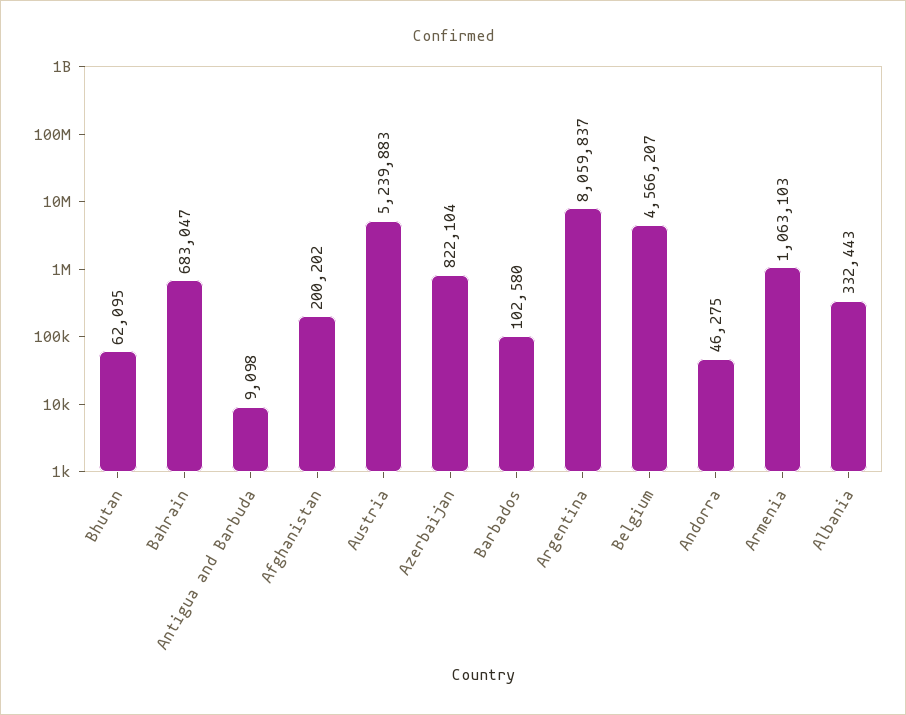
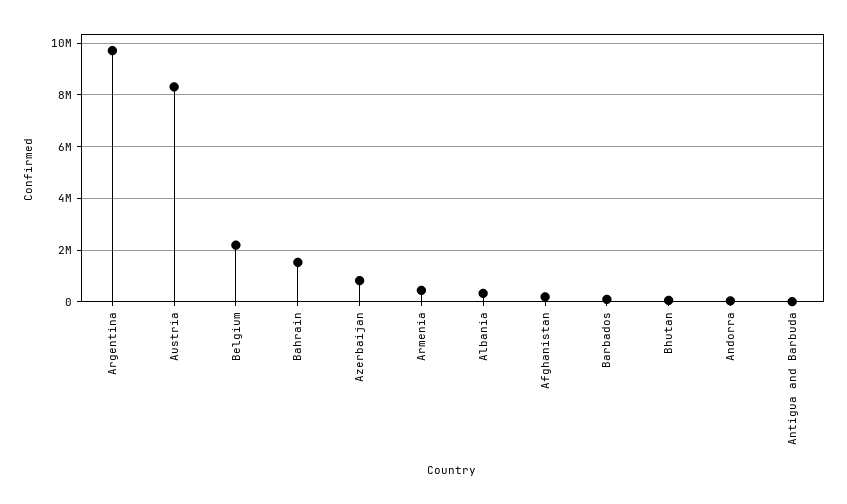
  {
    "Bhutan": 62095,
-   "Bahrain": 683047,
+   "Bahrain": 1500000,
    "Antigua and Barbuda": 9098,
    "Afghanistan": 200202,
-   "Austria": 5239883,
+   "Austria": 8250000,
    "Azerbaijan": 822104,
    "Barbados": 102580,
-   "Argentina": 8059837,
+   "Argentina": 9750000,
-   "Belgium": 4566207,
+   "Belgium": 2250000,
    "Andorra": 46275,
-   "Armenia": 1063103,
+   "Armenia": 500000,
    "Albania": 332443
  }

